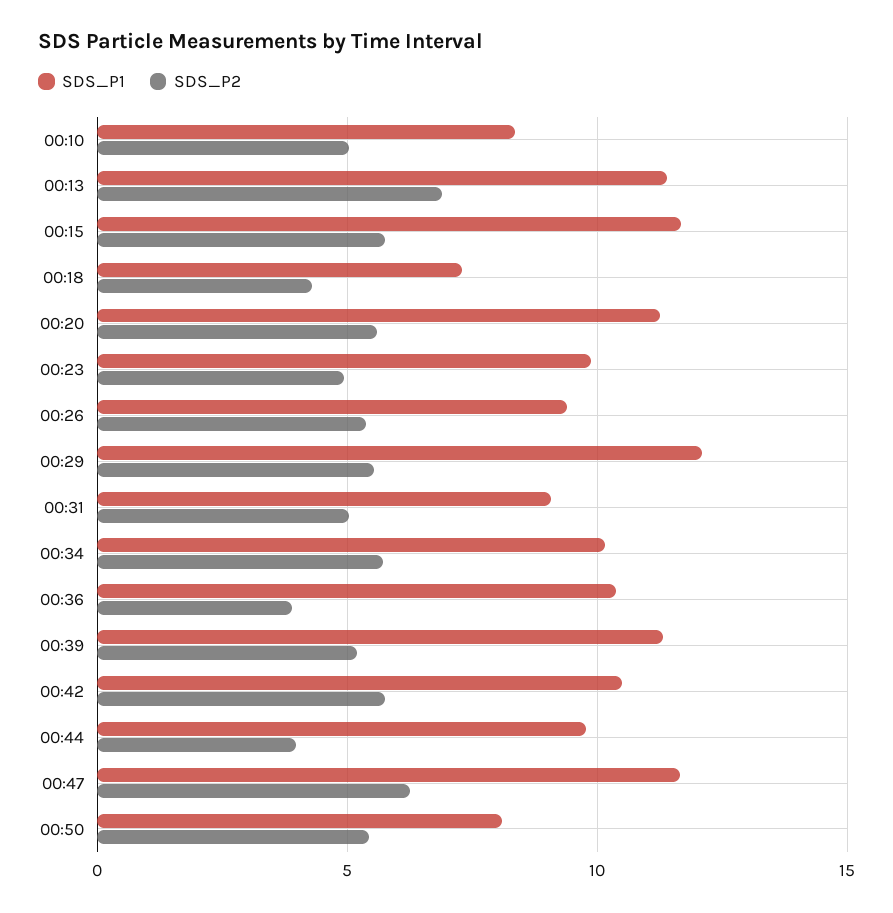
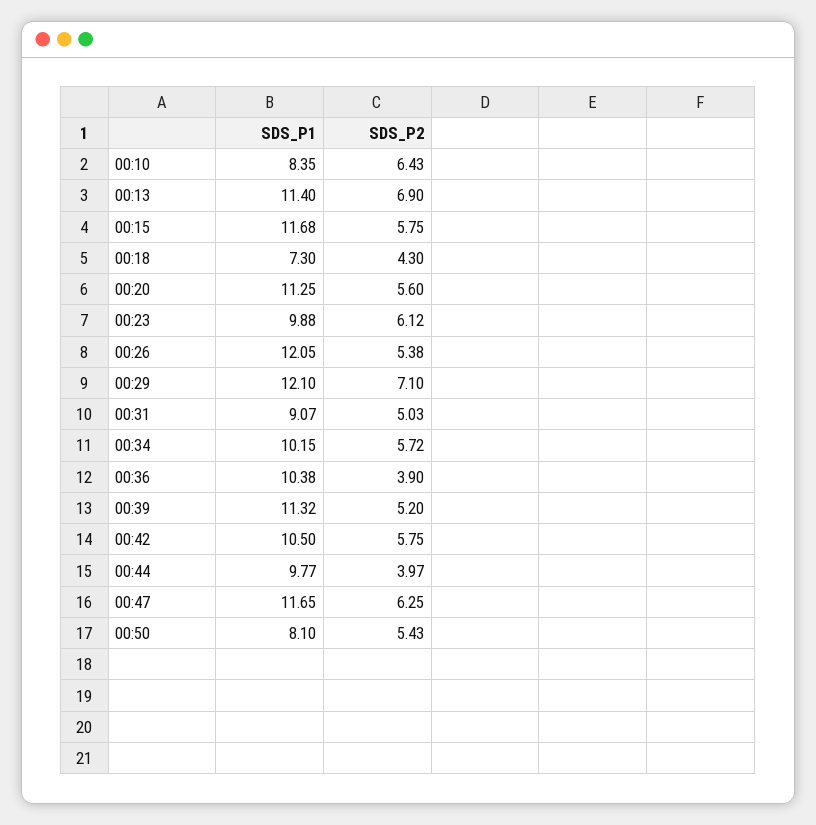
  {
    "SDS_P1": {
      "00:10": 8.35,
      "00:13": 11.4,
      "00:15": 11.68,
      "00:18": 7.3,
      "00:20": 11.25,
      "00:23": 9.88,
-     "00:26": 9.5,
+     "00:26": 12.05,
      "00:29": 12.1,
      "00:31": 9.07,
      "00:34": 10.15,
      "00:36": 10.38,
      "00:39": 11.32,
      "00:42": 10.5,
      "00:44": 9.77,
      "00:47": 11.65,
      "00:50": 8.1
    },
    "SDS_P2": {
-     "00:10": 5,
+     "00:10": 6.43,
      "00:13": 6.9,
      "00:15": 5.75,
      "00:18": 4.3,
      "00:20": 5.6,
-     "00:23": 5,
+     "00:23": 6.12,
      "00:26": 5.38,
-     "00:29": 5.5,
+     "00:29": 7.1,
      "00:31": 5.03,
      "00:34": 5.72,
      "00:36": 3.9,
      "00:39": 5.2,
      "00:42": 5.75,
      "00:44": 3.97,
      "00:47": 6.25,
      "00:50": 5.43
    }
  }

